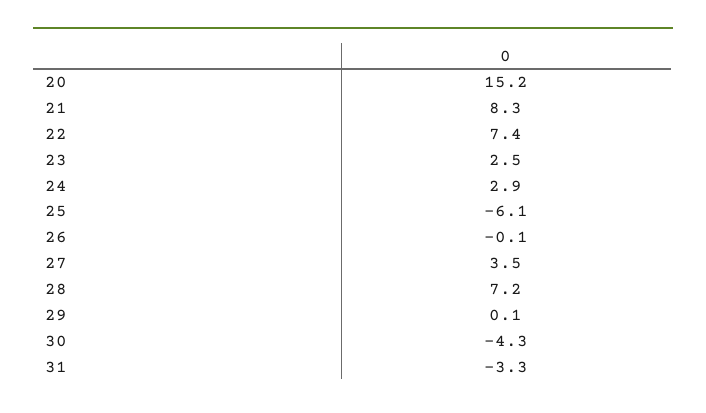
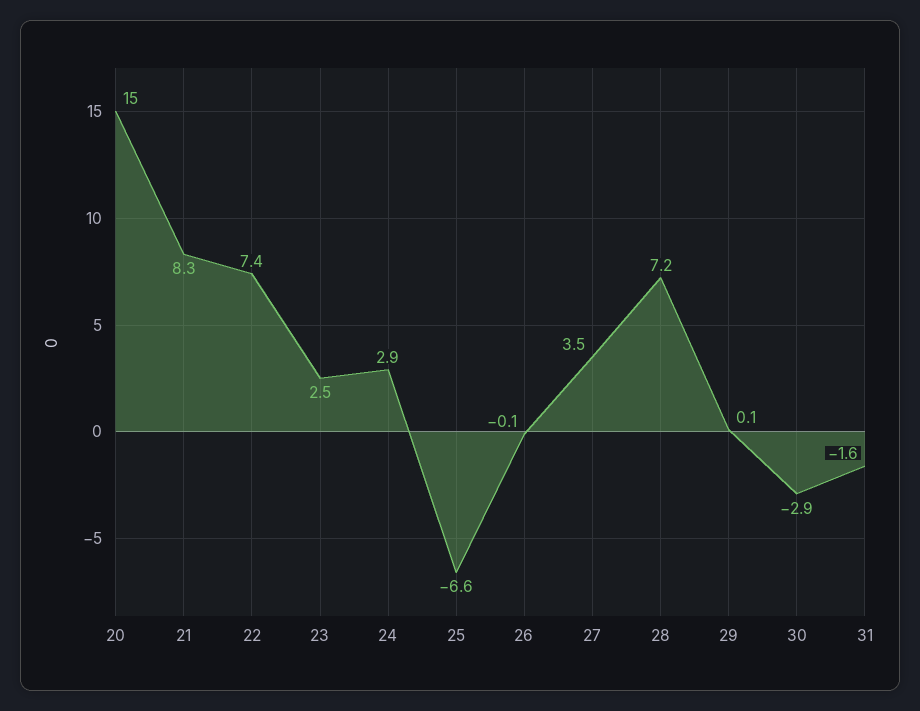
  {
-   "20": 15.2,
+   "20": 15,
    "21": 8.3,
    "22": 7.4,
    "23": 2.5,
    "24": 2.9,
-   "25": -6.1,
+   "25": -6.6,
    "26": -0.1,
    "27": 3.5,
    "28": 7.2,
    "29": 0.1,
-   "30": -4.3,
+   "30": -2.9,
-   "31": -3.3
+   "31": -1.6
  }

